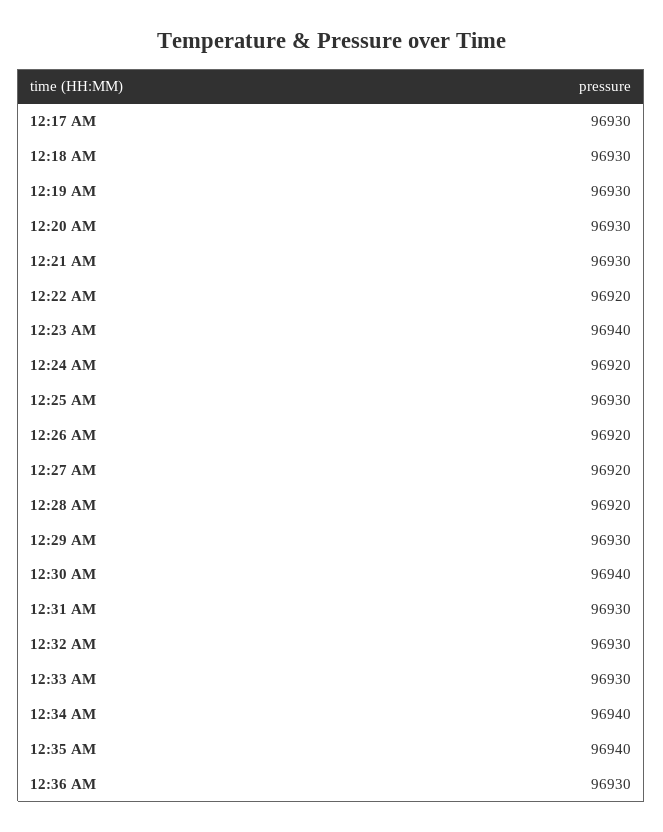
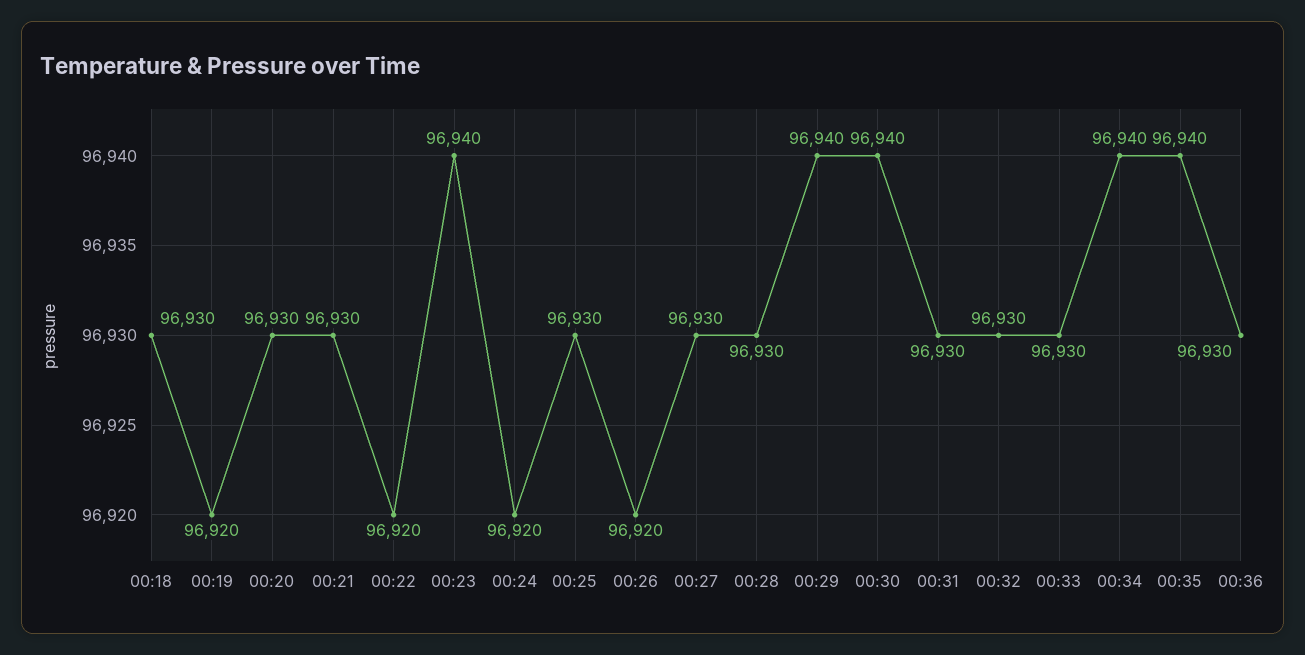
  {
-   "12:17 AM": 96930,
    "12:18 AM": 96930,
-   "12:19 AM": 96930,
+   "12:19 AM": 96920,
    "12:20 AM": 96930,
    "12:21 AM": 96930,
    "12:22 AM": 96920,
    "12:23 AM": 96940,
    "12:24 AM": 96920,
    "12:25 AM": 96930,
    "12:26 AM": 96920,
-   "12:27 AM": 96920,
+   "12:27 AM": 96930,
-   "12:28 AM": 96920,
+   "12:28 AM": 96930,
-   "12:29 AM": 96930,
+   "12:29 AM": 96940,
    "12:30 AM": 96940,
    "12:31 AM": 96930,
    "12:32 AM": 96930,
    "12:33 AM": 96930,
    "12:34 AM": 96940,
    "12:35 AM": 96940,
    "12:36 AM": 96930
  }

